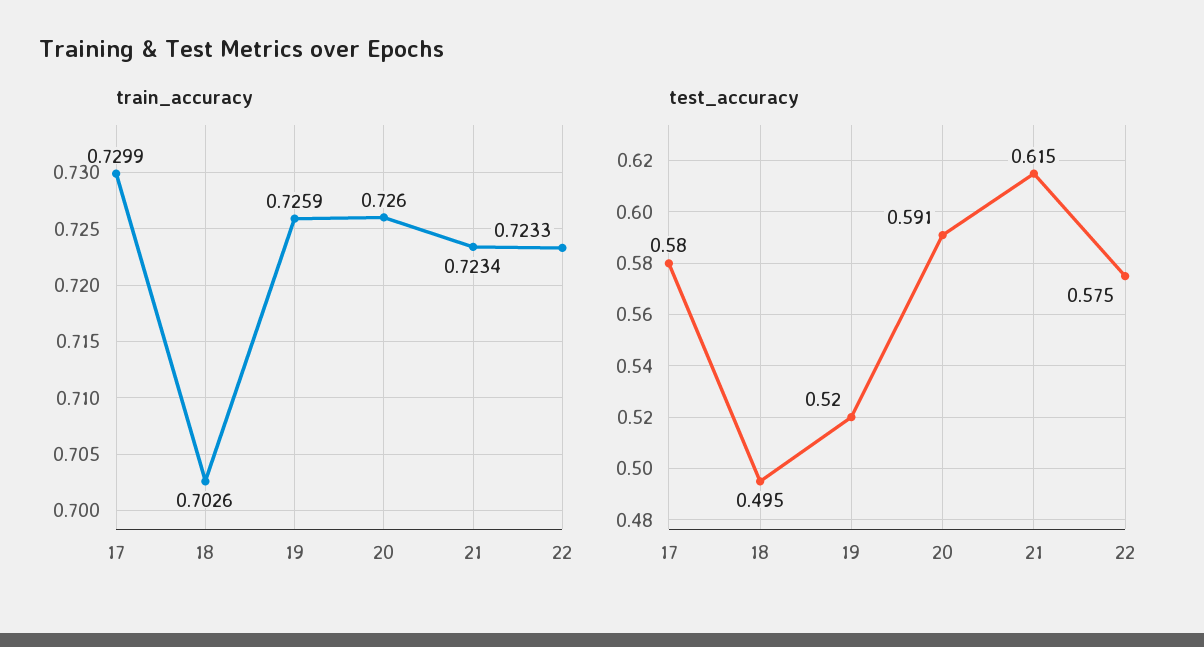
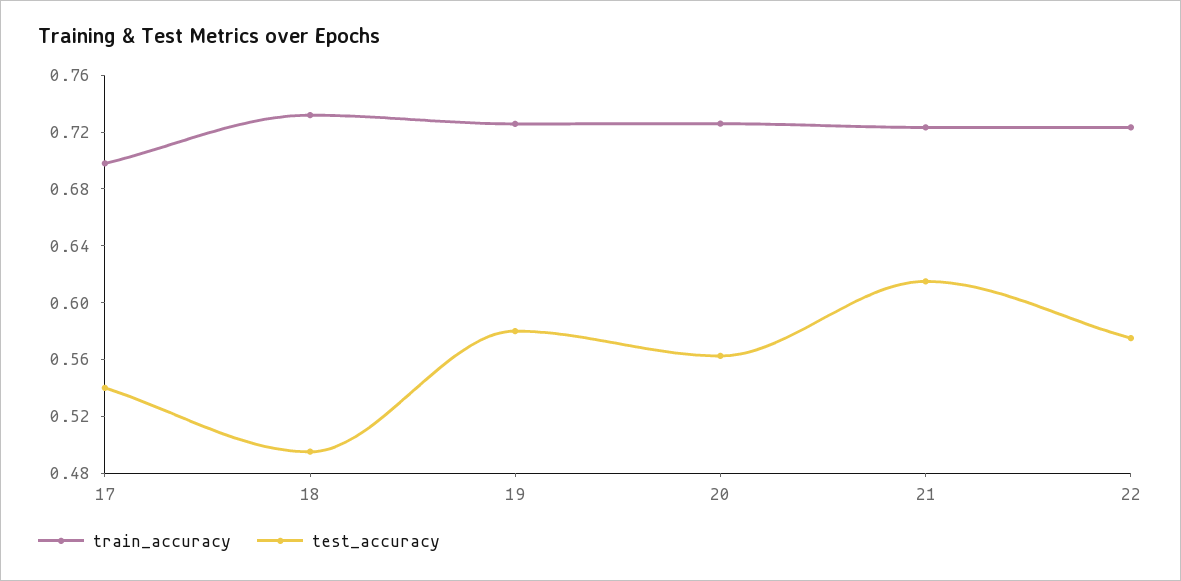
  {
    "train_accuracy": {
-     "17": 0.7299,
+     "17": 0.7,
-     "18": 0.7026,
+     "18": 0.73,
      "19": 0.7259,
      "20": 0.726,
      "21": 0.7234,
      "22": 0.7233
    },
    "test_accuracy": {
-     "17": 0.58,
+     "17": 0.54,
      "18": 0.495,
-     "19": 0.52,
+     "19": 0.58,
-     "20": 0.591,
+     "20": 0.56,
      "21": 0.615,
      "22": 0.575
    }
  }

